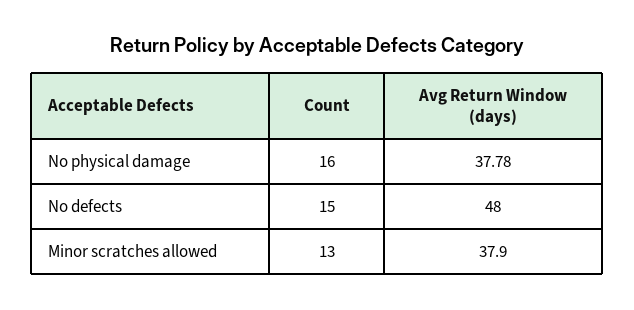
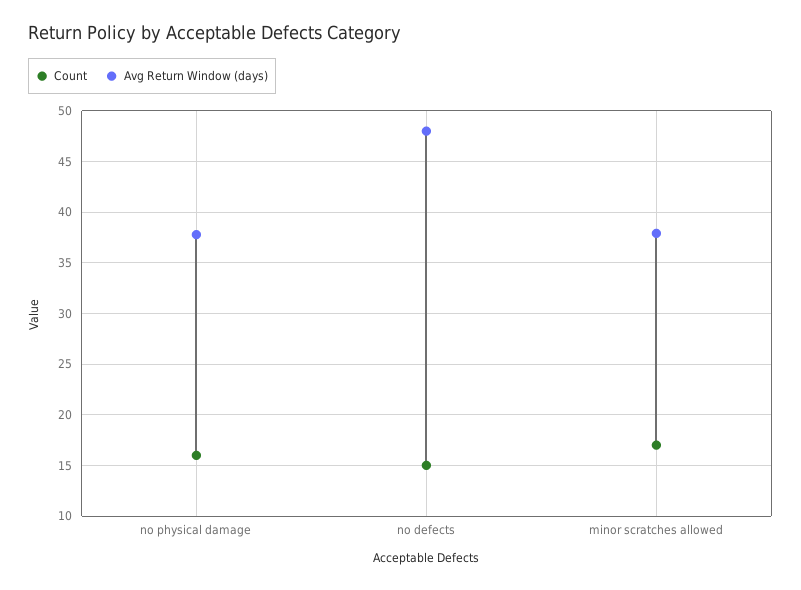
  {
    "Count": {
      "No physical damage": 16,
      "No defects": 15,
-     "Minor scratches allowed": 13
+     "Minor scratches allowed": 17
    },
    "Avg Return Window (days)": {
      "No physical damage": 37.78,
      "No defects": 48,
      "Minor scratches allowed": 37.9
    }
  }

